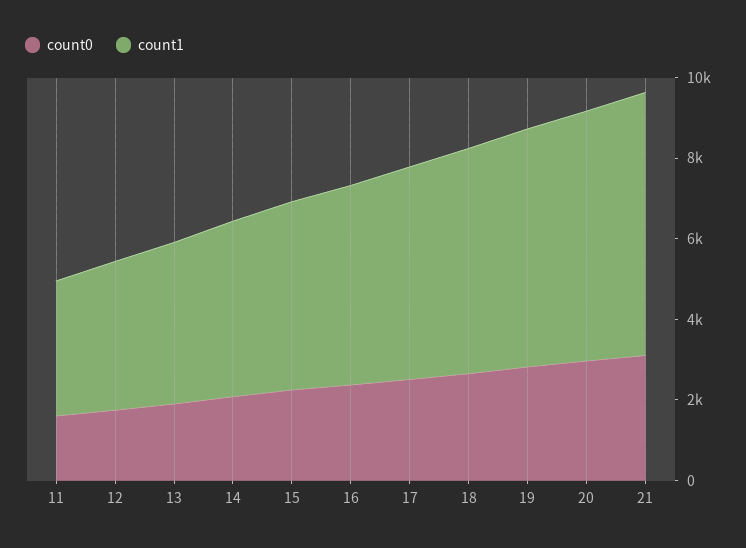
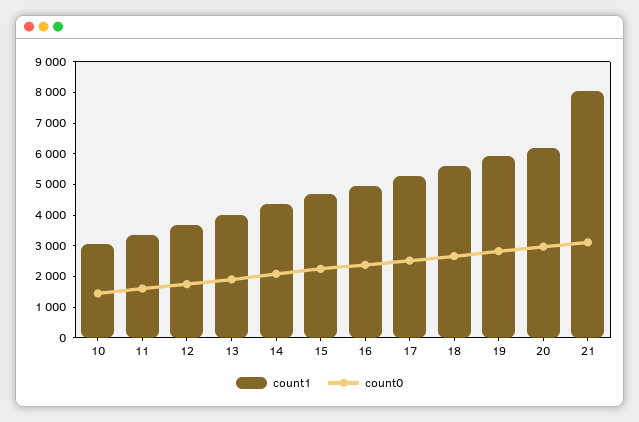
  {
    "count0": {
      "11": 1500,
      "12": 2000,
      "13": 2000,
      "14": 2000,
      "15": 2000,
      "16": 2500,
      "17": 2500,
      "18": 2500,
      "19": 3000,
      "20": 3000,
-     "21": 3000
+     "21": 3000,
+     "10": 1500
    },
    "count1": {
      "11": 3500,
      "12": 3500,
      "13": 4000,
      "14": 4500,
      "15": 4500,
      "16": 5000,
      "17": 5500,
      "18": 5500,
      "19": 6000,
      "20": 6000,
-     "21": 6500
+     "21": 8000,
+     "10": 3000
    }
  }

